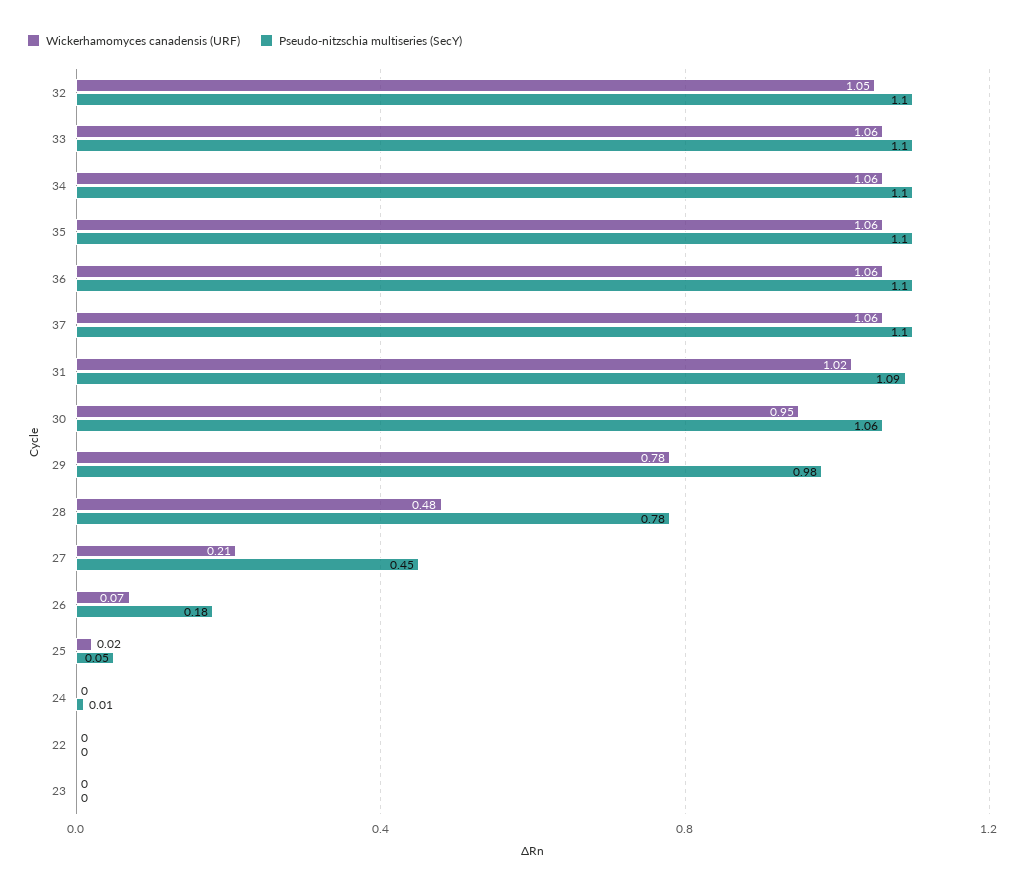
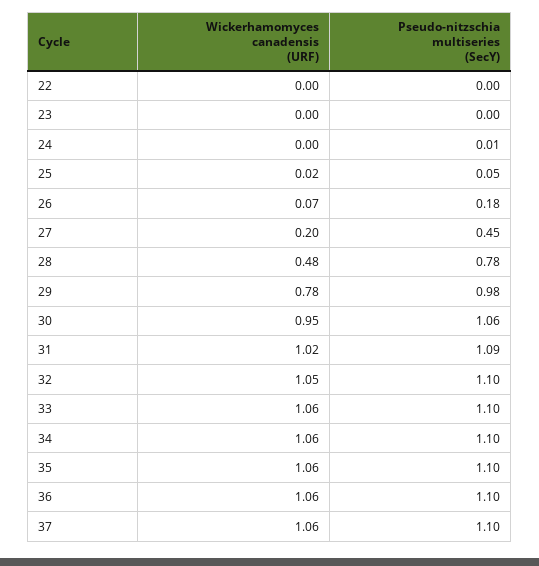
  {
    "Wickerhamomyces canadensis (URF)": {
      "32": 1.05,
      "33": 1.06,
      "34": 1.06,
      "35": 1.06,
      "36": 1.06,
      "37": 1.06,
      "31": 1.02,
      "30": 0.95,
      "29": 0.78,
      "28": 0.48,
-     "27": 0.21,
+     "27": 0.2,
      "26": 0.07,
      "25": 0.02,
      "24": 0,
      "22": 0,
      "23": 0
    },
    "Pseudo-nitzschia multiseries (SecY)": {
      "32": 1.1,
      "33": 1.1,
      "34": 1.1,
      "35": 1.1,
      "36": 1.1,
      "37": 1.1,
      "31": 1.09,
      "30": 1.06,
      "29": 0.98,
      "28": 0.78,
      "27": 0.45,
      "26": 0.18,
      "25": 0.05,
      "24": 0.01,
      "22": 0,
      "23": 0
    }
  }

